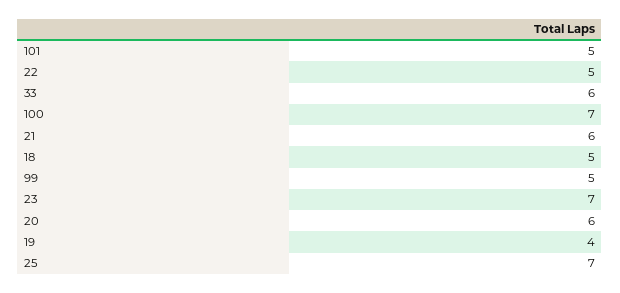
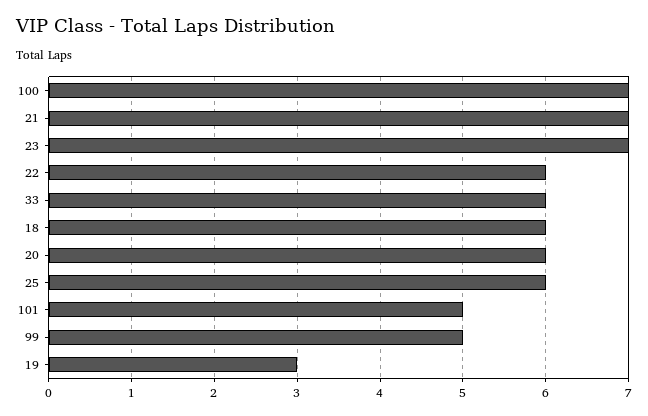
  {
    "101": 5,
-   "22": 5,
+   "22": 6,
    "33": 6,
    "100": 7,
-   "21": 6,
+   "21": 7,
-   "18": 5,
+   "18": 6,
    "99": 5,
    "23": 7,
    "20": 6,
-   "19": 4,
+   "19": 3,
-   "25": 7
+   "25": 6
  }

